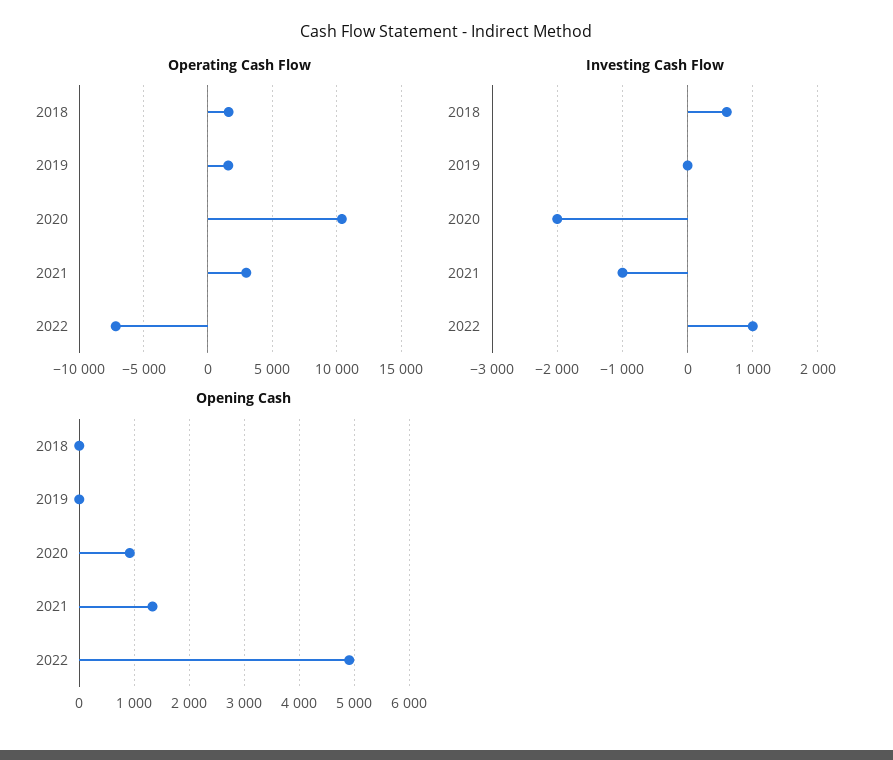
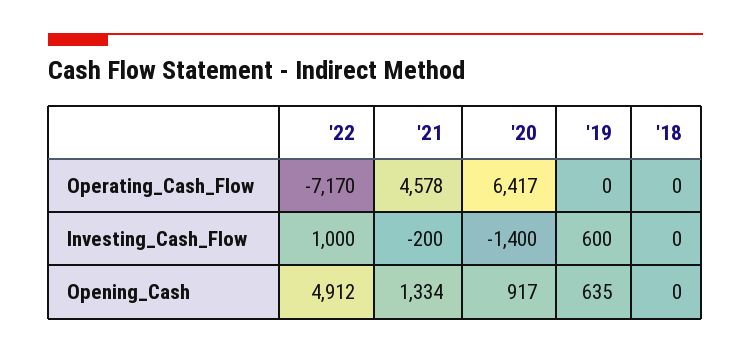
  {
    "Operating Cash Flow": {
-     "2018": 1500,
+     "2018": 0,
-     "2019": 1500,
+     "2019": 0,
-     "2020": 10500,
+     "2020": 6417,
-     "2021": 3000,
+     "2021": 4578,
      "2022": -7170
    },
    "Investing Cash Flow": {
-     "2018": 600,
+     "2018": 0,
-     "2019": 0,
+     "2019": 600,
-     "2020": -2000,
+     "2020": -1400,
-     "2021": -1000,
+     "2021": -200,
      "2022": 1000
    },
    "Opening Cash": {
      "2018": 0,
-     "2019": 0,
+     "2019": 635,
      "2020": 917,
      "2021": 1334,
      "2022": 4912
    }
  }

